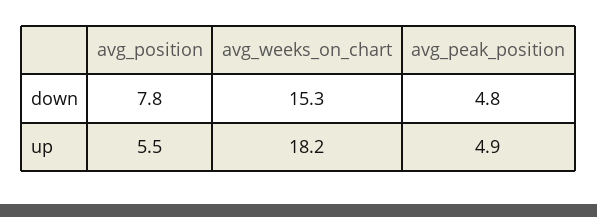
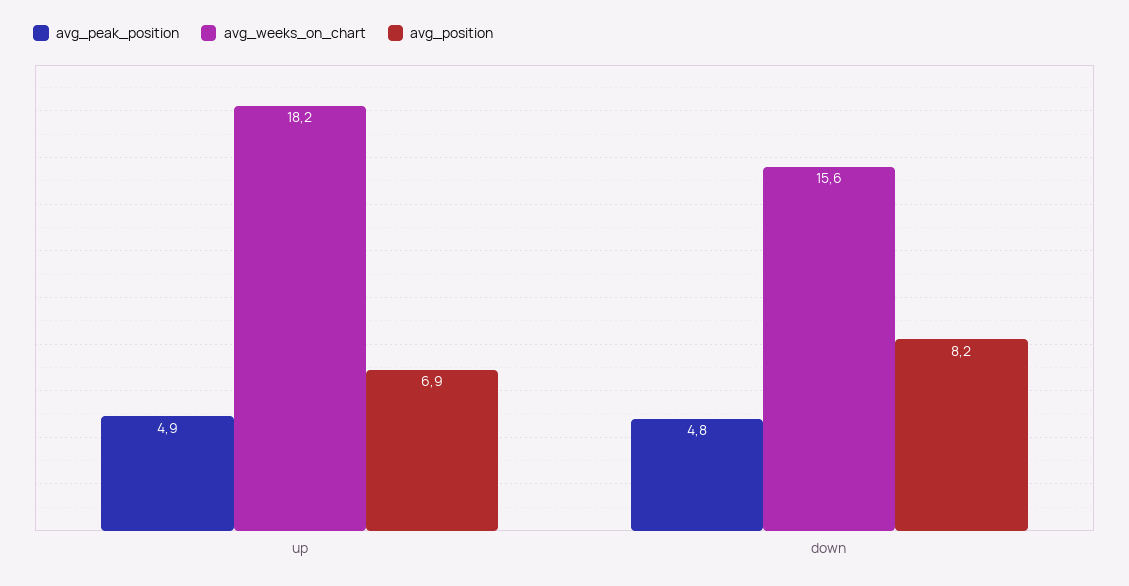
  {
    "avg_position": {
-     "down": 7.8,
+     "down": 8.2,
-     "up": 5.5
+     "up": 6.9
    },
    "avg_weeks_on_chart": {
-     "down": 15.3,
+     "down": 15.6,
      "up": 18.2
    },
    "avg_peak_position": {
      "down": 4.8,
      "up": 4.9
    }
  }

